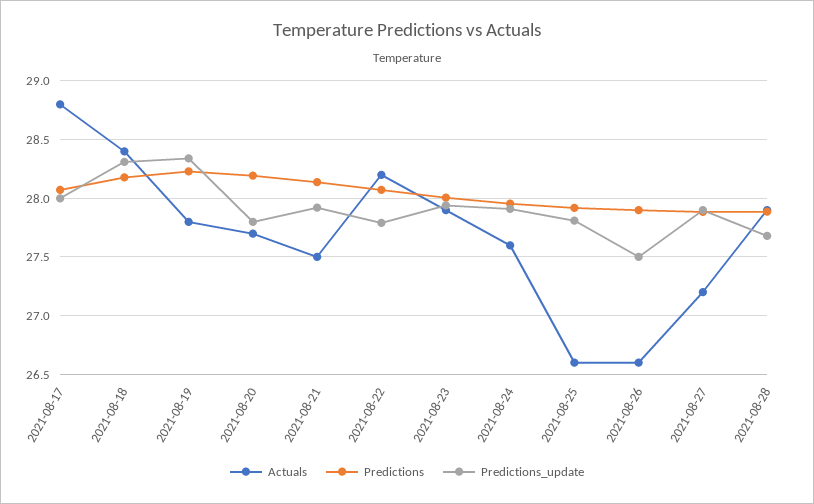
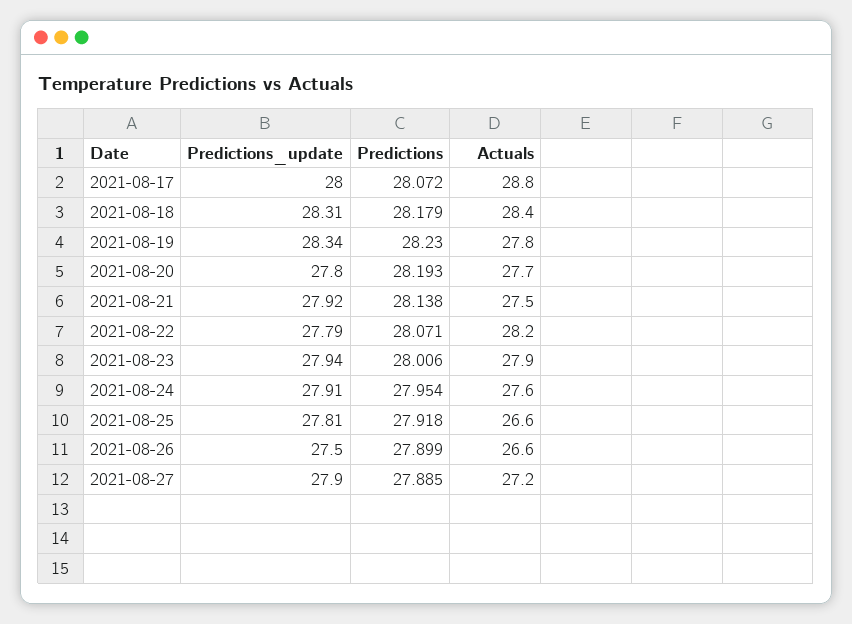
  {
    "Actuals": {
      "2021-08-17": 28.8,
      "2021-08-18": 28.4,
      "2021-08-19": 27.8,
      "2021-08-20": 27.7,
      "2021-08-21": 27.5,
      "2021-08-22": 28.2,
      "2021-08-23": 27.9,
      "2021-08-24": 27.6,
      "2021-08-25": 26.6,
      "2021-08-26": 26.6,
-     "2021-08-27": 27.2,
+     "2021-08-27": 27.2
-     "2021-08-28": 27.9
    },
    "Predictions": {
      "2021-08-17": 28.072,
      "2021-08-18": 28.179,
      "2021-08-19": 28.23,
      "2021-08-20": 28.193,
      "2021-08-21": 28.138,
      "2021-08-22": 28.071,
      "2021-08-23": 28.006,
      "2021-08-24": 27.954,
      "2021-08-25": 27.918,
      "2021-08-26": 27.899,
-     "2021-08-27": 27.885,
+     "2021-08-27": 27.885
-     "2021-08-28": 27.9
    },
    "Predictions_update": {
      "2021-08-17": 28,
      "2021-08-18": 28.31,
      "2021-08-19": 28.34,
      "2021-08-20": 27.8,
      "2021-08-21": 27.92,
      "2021-08-22": 27.79,
      "2021-08-23": 27.94,
      "2021-08-24": 27.91,
      "2021-08-25": 27.81,
      "2021-08-26": 27.5,
-     "2021-08-27": 27.9,
+     "2021-08-27": 27.9
-     "2021-08-28": 27.7
    }
  }

